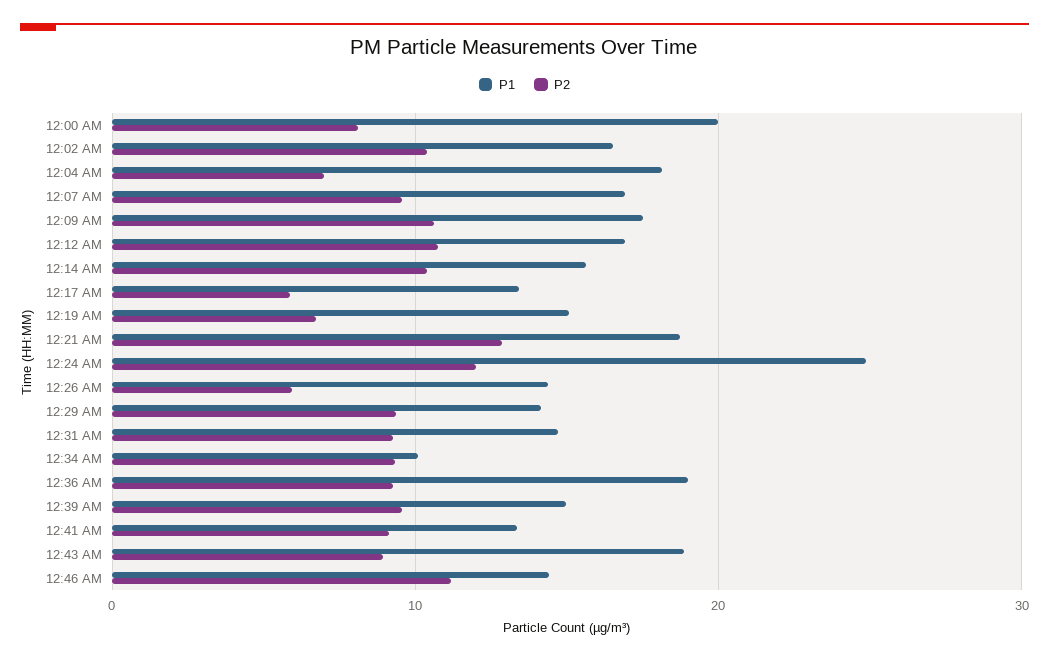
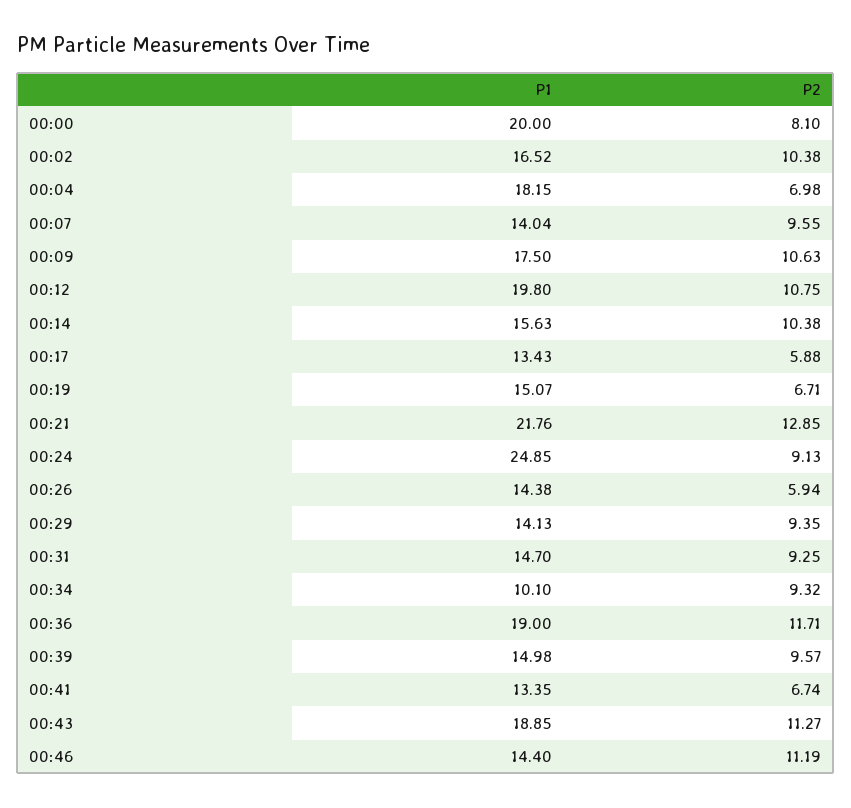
  {
    "P1": {
      "12:00 AM": 20,
      "12:02 AM": 16.52,
      "12:04 AM": 18.15,
-     "12:07 AM": 17,
+     "12:07 AM": 14.04,
      "12:09 AM": 17.5,
-     "12:12 AM": 17,
+     "12:12 AM": 19.8,
      "12:14 AM": 15.63,
      "12:17 AM": 13.43,
      "12:19 AM": 15.07,
-     "12:21 AM": 19,
+     "12:21 AM": 21.76,
      "12:24 AM": 24.85,
      "12:26 AM": 14.38,
      "12:29 AM": 14.13,
      "12:31 AM": 14.7,
      "12:34 AM": 10.1,
      "12:36 AM": 19,
      "12:39 AM": 14.98,
      "12:41 AM": 13.35,
      "12:43 AM": 18.85,
      "12:46 AM": 14.4
    },
    "P2": {
      "12:00 AM": 8.1,
      "12:02 AM": 10.38,
      "12:04 AM": 6.98,
      "12:07 AM": 9.55,
      "12:09 AM": 10.63,
      "12:12 AM": 10.75,
      "12:14 AM": 10.38,
      "12:17 AM": 5.88,
      "12:19 AM": 6.71,
      "12:21 AM": 12.85,
-     "12:24 AM": 12,
+     "12:24 AM": 9.13,
      "12:26 AM": 5.94,
      "12:29 AM": 9.35,
      "12:31 AM": 9.25,
      "12:34 AM": 9.32,
-     "12:36 AM": 9,
+     "12:36 AM": 11.71,
      "12:39 AM": 9.57,
-     "12:41 AM": 9,
+     "12:41 AM": 6.74,
-     "12:43 AM": 9,
+     "12:43 AM": 11.27,
      "12:46 AM": 11.19
    }
  }

